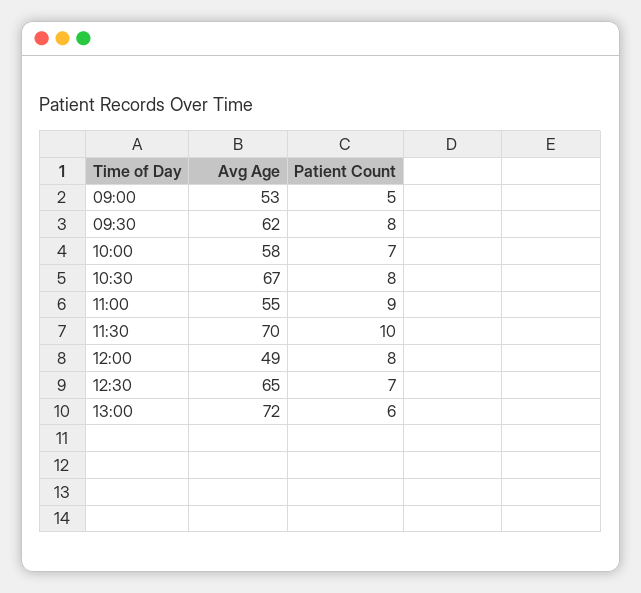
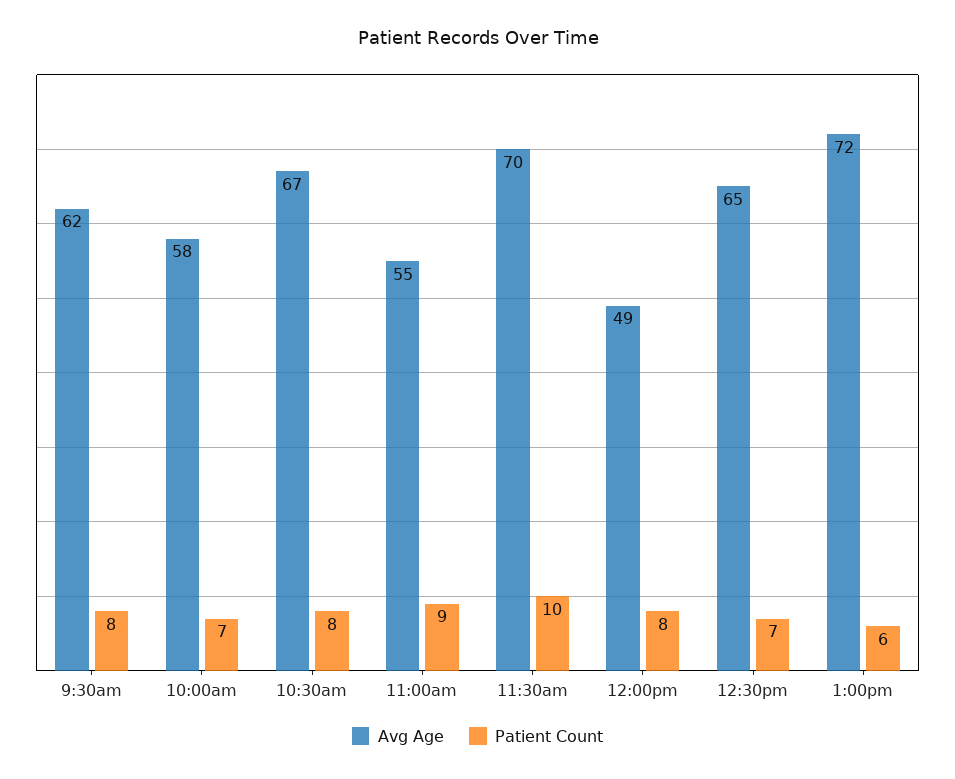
  {
    "Avg Age": {
-     "09:00": 53,
      "09:30": 62,
      "10:00": 58,
      "10:30": 67,
      "11:00": 55,
      "11:30": 70,
      "12:00": 49,
      "12:30": 65,
      "13:00": 72
    },
    "Patient Count": {
-     "09:00": 5,
      "09:30": 8,
      "10:00": 7,
      "10:30": 8,
      "11:00": 9,
      "11:30": 10,
      "12:00": 8,
      "12:30": 7,
      "13:00": 6
    }
  }

